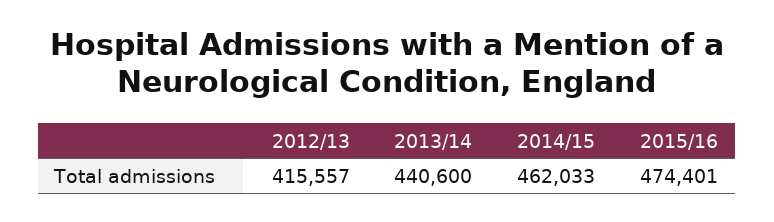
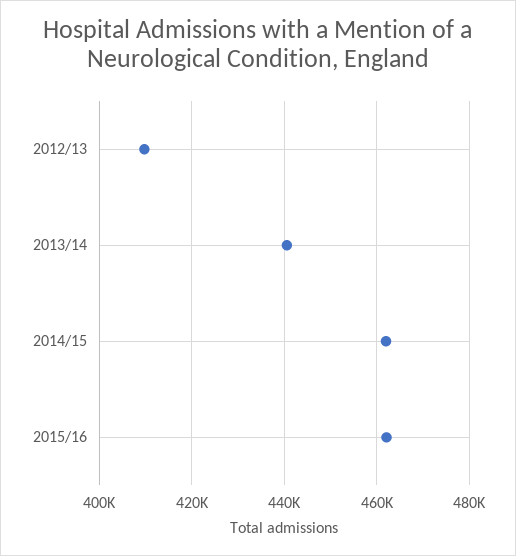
  {
-   "2012/13": 415557,
+   "2012/13": 410000,
    "2013/14": 440600,
    "2014/15": 462033,
-   "2015/16": 474401
+   "2015/16": 462000
  }

